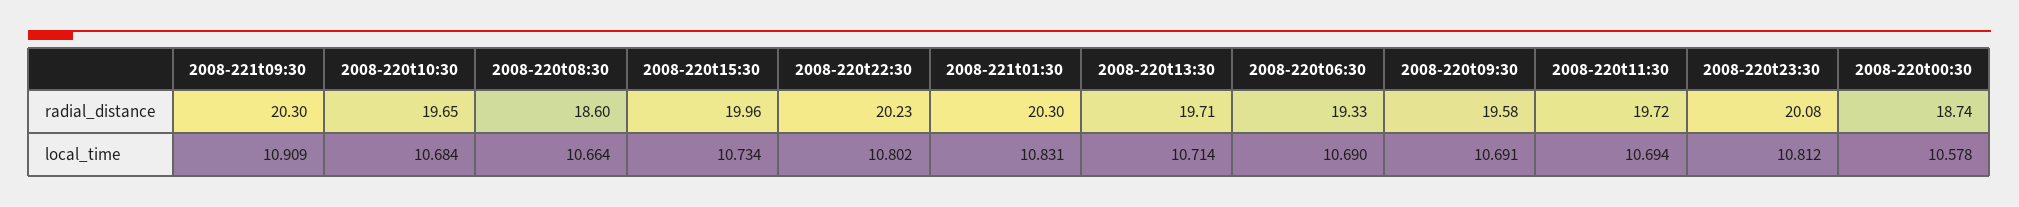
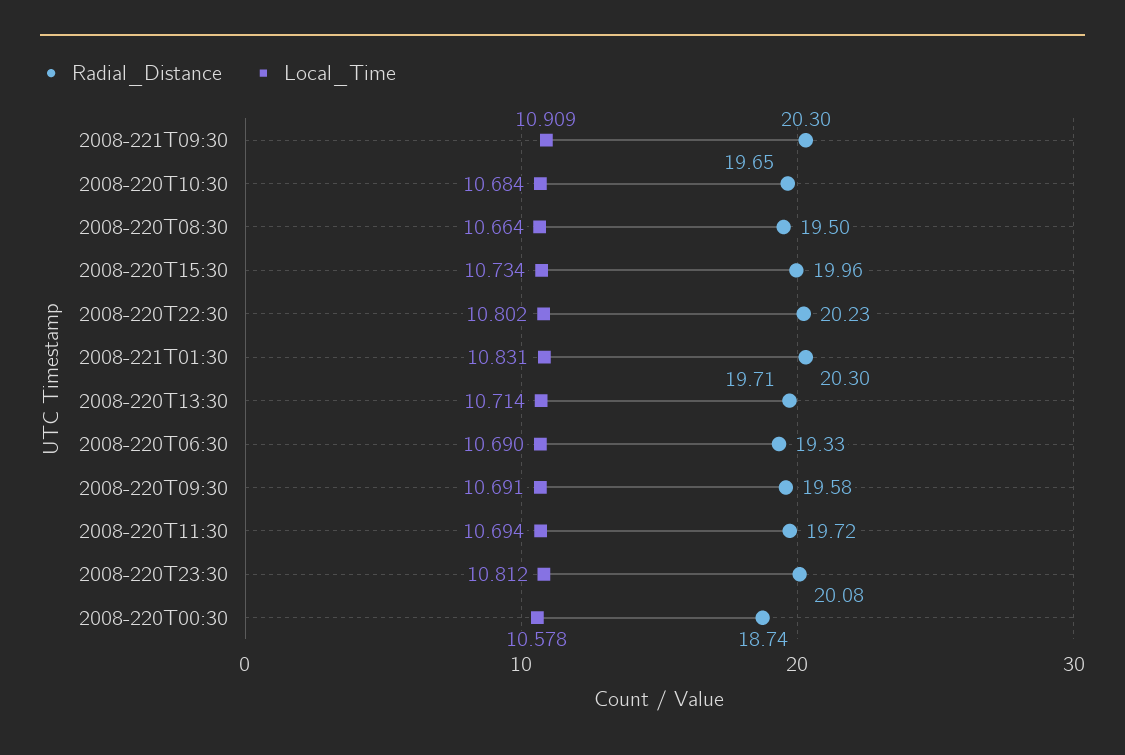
  {
    "radial_distance": {
      "2008-221t09:30": 20.3,
      "2008-220t10:30": 19.65,
-     "2008-220t08:30": 18.6,
+     "2008-220t08:30": 19.5,
      "2008-220t15:30": 19.96,
      "2008-220t22:30": 20.23,
      "2008-221t01:30": 20.3,
      "2008-220t13:30": 19.71,
      "2008-220t06:30": 19.33,
      "2008-220t09:30": 19.58,
      "2008-220t11:30": 19.72,
      "2008-220t23:30": 20.08,
      "2008-220t00:30": 18.74
    },
    "local_time": {
      "2008-221t09:30": 10.909,
      "2008-220t10:30": 10.684,
      "2008-220t08:30": 10.664,
      "2008-220t15:30": 10.734,
      "2008-220t22:30": 10.802,
      "2008-221t01:30": 10.831,
      "2008-220t13:30": 10.714,
      "2008-220t06:30": 10.69,
      "2008-220t09:30": 10.691,
      "2008-220t11:30": 10.694,
      "2008-220t23:30": 10.812,
      "2008-220t00:30": 10.578
    }
  }

